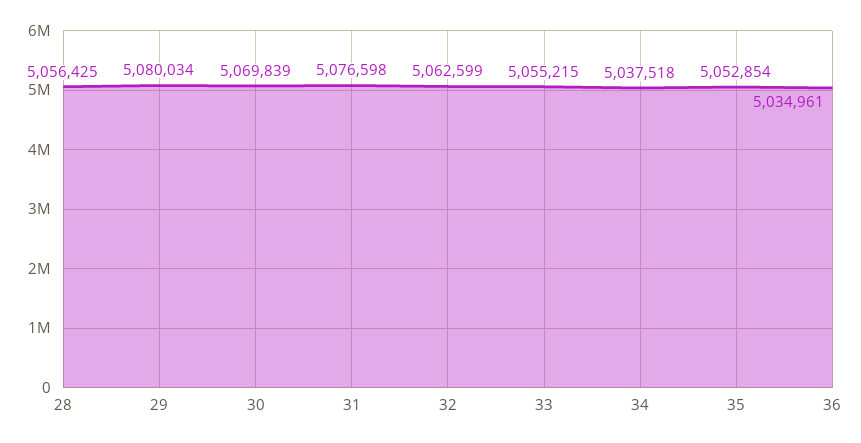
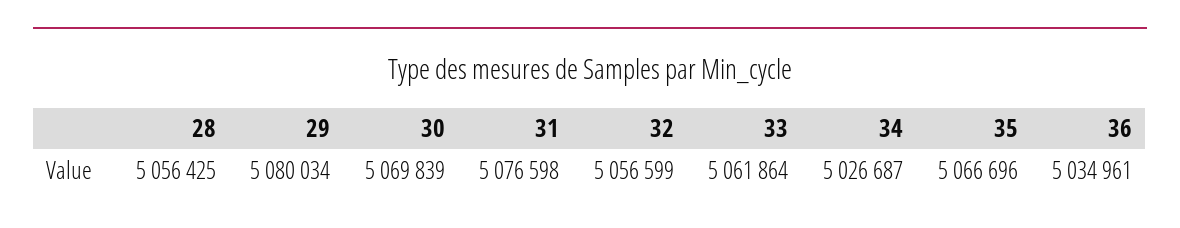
  {
    "28": 5056425,
    "29": 5080034,
    "30": 5069839,
    "31": 5076598,
-   "32": 5062599,
+   "32": 5056599,
-   "33": 5055215,
+   "33": 5061864,
-   "34": 5037518,
+   "34": 5026687,
-   "35": 5052854,
+   "35": 5066696,
    "36": 5034961
  }

